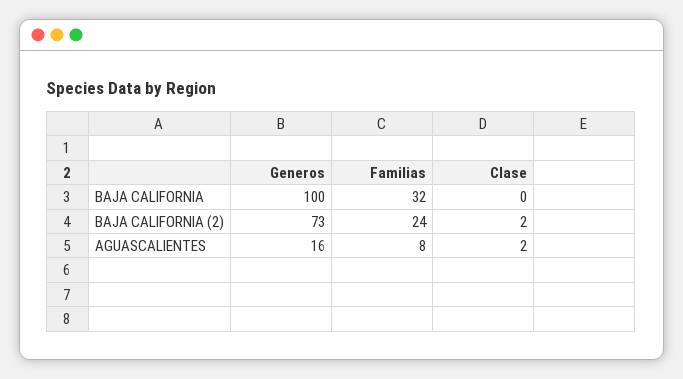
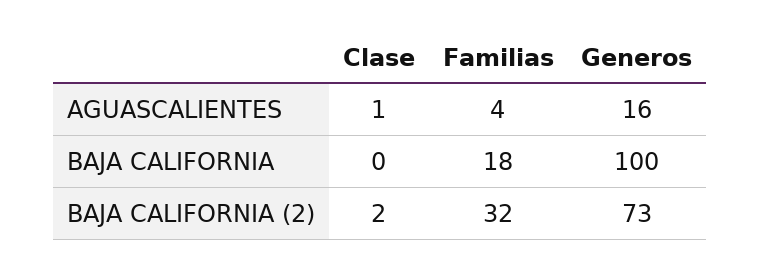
  {
    "Generos": {
      "BAJA CALIFORNIA": 100,
      "BAJA CALIFORNIA (2)": 73,
      "AGUASCALIENTES": 16
    },
    "Familias": {
-     "BAJA CALIFORNIA": 32,
+     "BAJA CALIFORNIA": 18,
-     "BAJA CALIFORNIA (2)": 24,
+     "BAJA CALIFORNIA (2)": 32,
-     "AGUASCALIENTES": 8
+     "AGUASCALIENTES": 4
    },
    "Clase": {
      "BAJA CALIFORNIA": 0,
      "BAJA CALIFORNIA (2)": 2,
-     "AGUASCALIENTES": 2
+     "AGUASCALIENTES": 1
    }
  }

